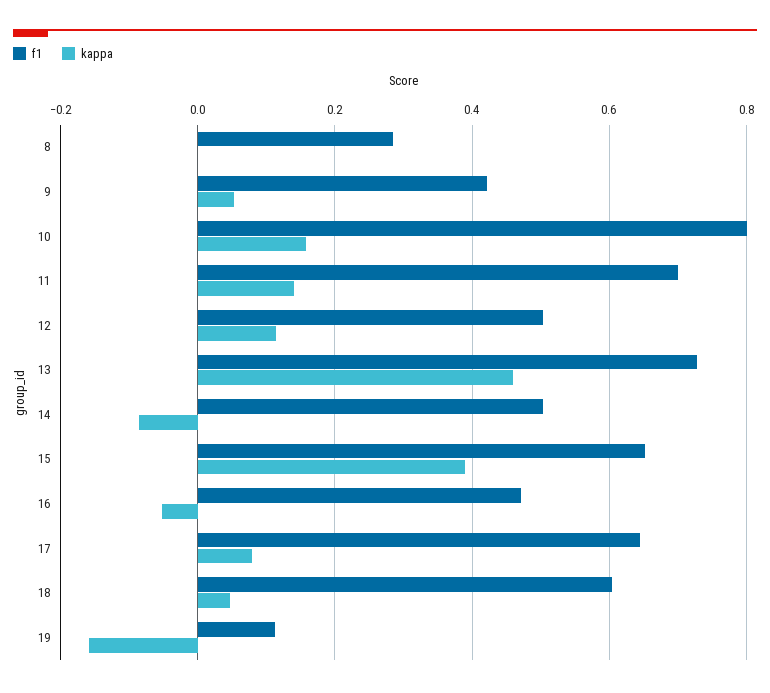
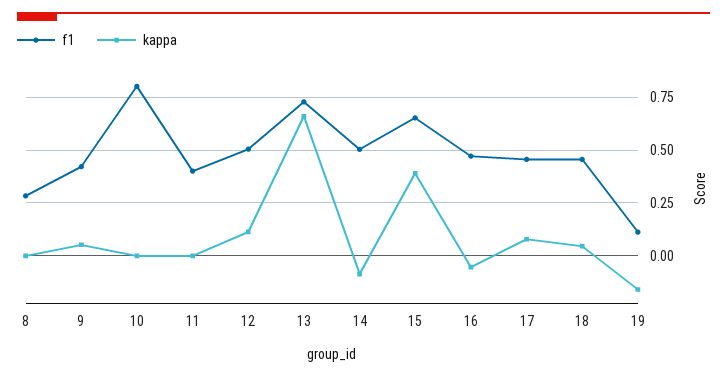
  {
    "f1": {
      "8": 0.28,
      "9": 0.42,
      "10": 0.8,
-     "11": 0.7,
+     "11": 0.4,
      "12": 0.5,
      "13": 0.72,
      "14": 0.5,
      "15": 0.66,
      "16": 0.48,
-     "17": 0.64,
+     "17": 0.45,
-     "18": 0.6,
+     "18": 0.45,
      "19": 0.12
    },
    "kappa": {
      "8": 0,
      "9": 0.06,
-     "10": 0.16,
+     "10": 0,
-     "11": 0.14,
+     "11": 0,
      "12": 0.12,
-     "13": 0.46,
+     "13": 0.65,
      "14": -0.08,
      "15": 0.4,
      "16": -0.06,
      "17": 0.08,
      "18": 0.04,
      "19": -0.16
    }
  }

